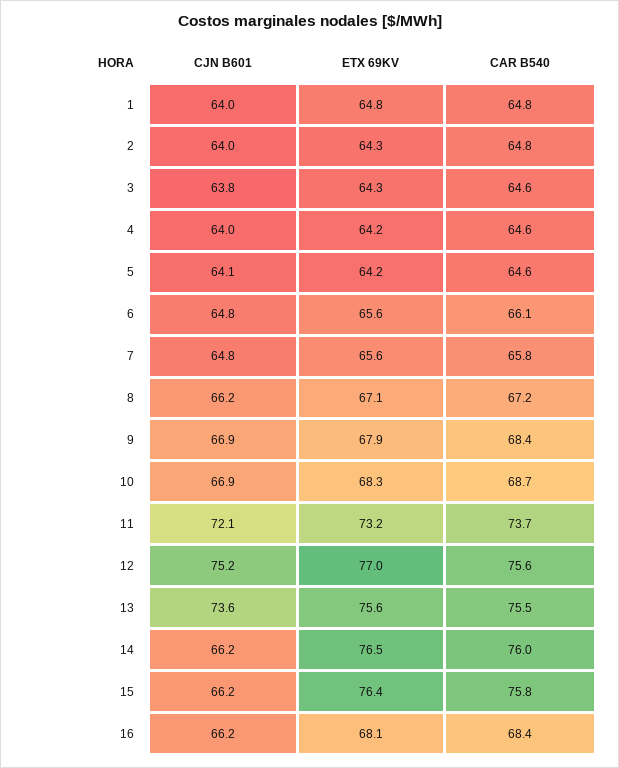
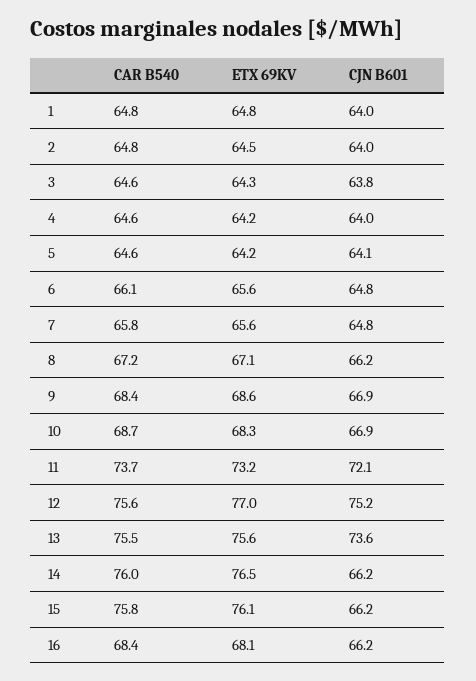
  {
    "CJN B601": {
      "1": 64,
      "2": 64,
      "3": 63.8,
      "4": 64,
      "5": 64.1,
      "6": 64.8,
      "7": 64.8,
      "8": 66.2,
      "9": 66.9,
      "10": 66.9,
      "11": 72.1,
      "12": 75.2,
      "13": 73.6,
      "14": 66.2,
      "15": 66.2,
      "16": 66.2
    },
    "ETX 69KV": {
      "1": 64.8,
-     "2": 64.3,
+     "2": 64.5,
      "3": 64.3,
      "4": 64.2,
      "5": 64.2,
      "6": 65.6,
      "7": 65.6,
      "8": 67.1,
-     "9": 67.9,
+     "9": 68.6,
      "10": 68.3,
      "11": 73.2,
      "12": 77,
      "13": 75.6,
      "14": 76.5,
-     "15": 76.4,
+     "15": 76.1,
      "16": 68.1
    },
    "CAR B540": {
      "1": 64.8,
      "2": 64.8,
      "3": 64.6,
      "4": 64.6,
      "5": 64.6,
      "6": 66.1,
      "7": 65.8,
      "8": 67.2,
      "9": 68.4,
      "10": 68.7,
      "11": 73.7,
      "12": 75.6,
      "13": 75.5,
      "14": 76,
      "15": 75.8,
      "16": 68.4
    }
  }

